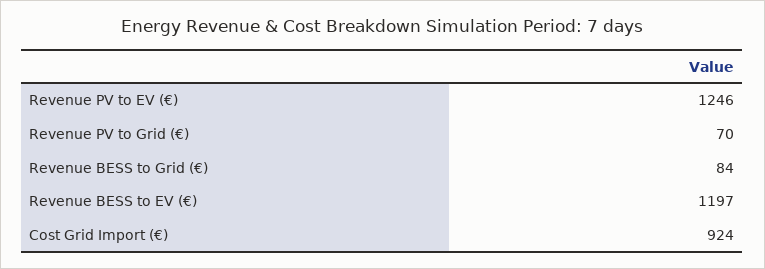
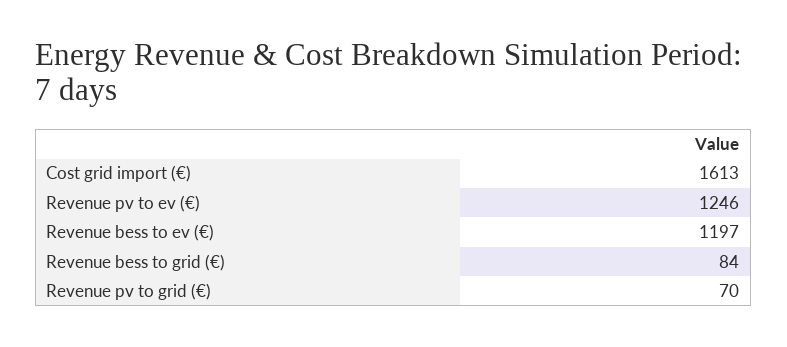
  {
    "Revenue PV to EV (€)": 1246,
    "Revenue PV to Grid (€)": 70,
    "Revenue BESS to Grid (€)": 84,
    "Revenue BESS to EV (€)": 1197,
-   "Cost Grid Import (€)": 924
+   "Cost Grid Import (€)": 1613
  }

